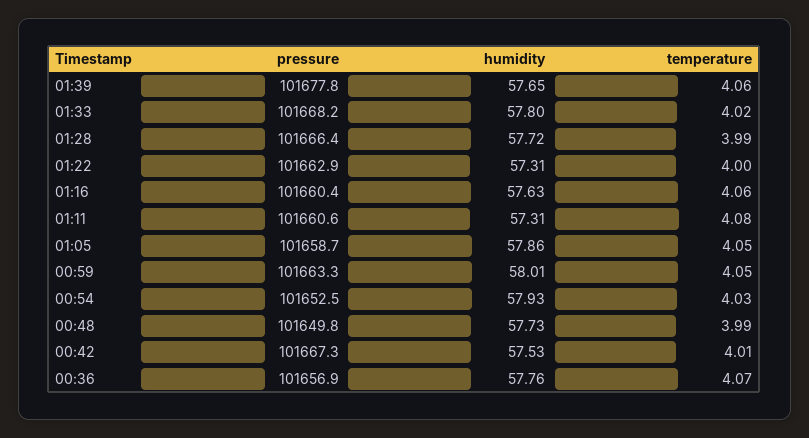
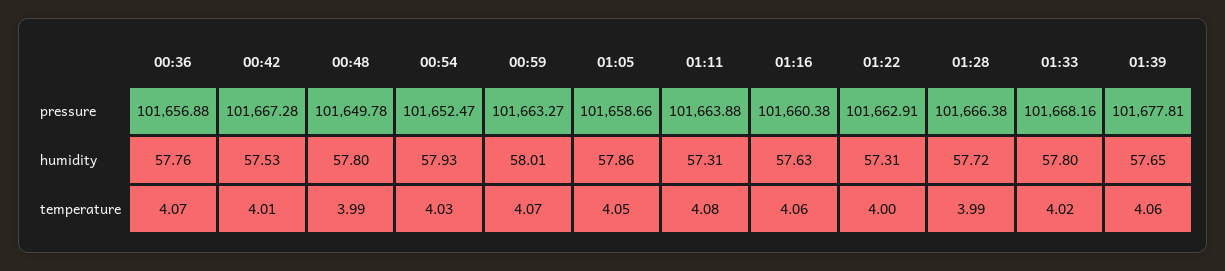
  {
    "pressure": {
      "01:39": 101677.81,
      "01:33": 101668.16,
      "01:28": 101666.38,
      "01:22": 101662.91,
      "01:16": 101660.38,
-     "01:11": 101660.6,
+     "01:11": 101663.88,
      "01:05": 101658.66,
      "00:59": 101663.27,
      "00:54": 101652.47,
      "00:48": 101649.78,
      "00:42": 101667.28,
      "00:36": 101656.88
    },
    "humidity": {
      "01:39": 57.65,
      "01:33": 57.8,
      "01:28": 57.72,
      "01:22": 57.31,
      "01:16": 57.63,
      "01:11": 57.31,
      "01:05": 57.86,
      "00:59": 58.01,
      "00:54": 57.93,
-     "00:48": 57.73,
+     "00:48": 57.8,
      "00:42": 57.53,
      "00:36": 57.76
    },
    "temperature": {
      "01:39": 4.06,
      "01:33": 4.02,
      "01:28": 3.99,
      "01:22": 4,
      "01:16": 4.06,
      "01:11": 4.08,
      "01:05": 4.05,
-     "00:59": 4.05,
+     "00:59": 4.07,
      "00:54": 4.03,
      "00:48": 3.99,
      "00:42": 4.01,
      "00:36": 4.07
    }
  }

